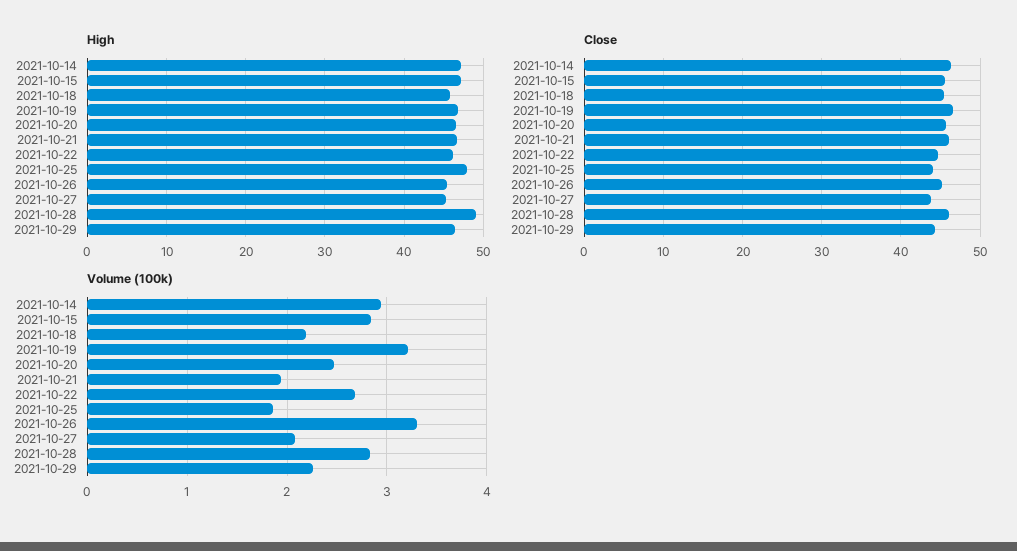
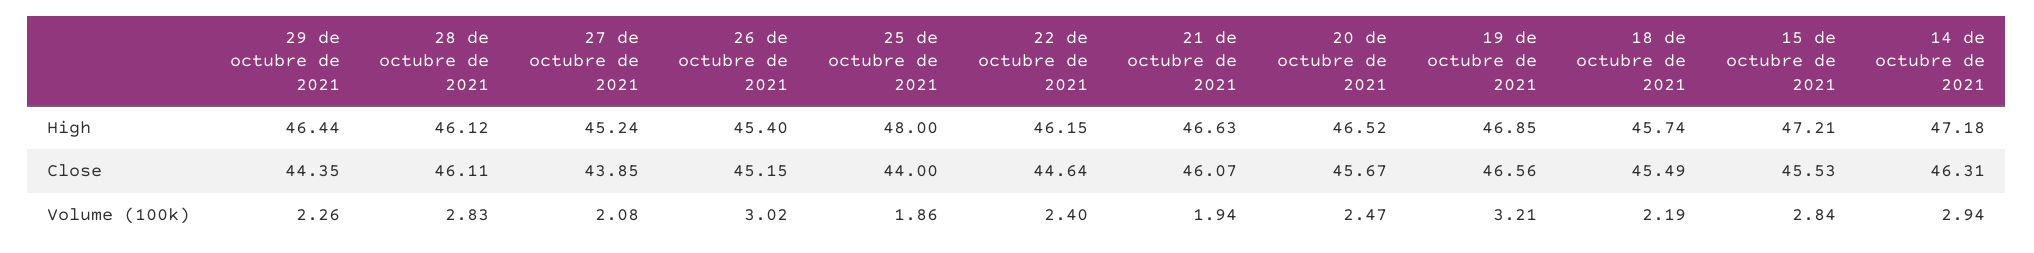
  {
    "High": {
      "2021-10-14": 47.18,
      "2021-10-15": 47.21,
      "2021-10-18": 45.74,
      "2021-10-19": 46.85,
      "2021-10-20": 46.52,
      "2021-10-21": 46.63,
      "2021-10-22": 46.15,
      "2021-10-25": 48,
      "2021-10-26": 45.4,
      "2021-10-27": 45.24,
-     "2021-10-28": 49,
+     "2021-10-28": 46.12,
      "2021-10-29": 46.44
    },
    "Close": {
      "2021-10-14": 46.31,
      "2021-10-15": 45.53,
      "2021-10-18": 45.49,
      "2021-10-19": 46.56,
      "2021-10-20": 45.67,
      "2021-10-21": 46.07,
      "2021-10-22": 44.64,
      "2021-10-25": 44,
      "2021-10-26": 45.15,
      "2021-10-27": 43.85,
      "2021-10-28": 46.11,
      "2021-10-29": 44.35
    },
    "Volume (100k)": {
      "2021-10-14": 2.94,
      "2021-10-15": 2.84,
      "2021-10-18": 2.19,
      "2021-10-19": 3.21,
      "2021-10-20": 2.47,
      "2021-10-21": 1.94,
-     "2021-10-22": 2.7,
+     "2021-10-22": 2.4,
      "2021-10-25": 1.86,
-     "2021-10-26": 3.3,
+     "2021-10-26": 3.02,
      "2021-10-27": 2.08,
      "2021-10-28": 2.83,
      "2021-10-29": 2.26
    }
  }

